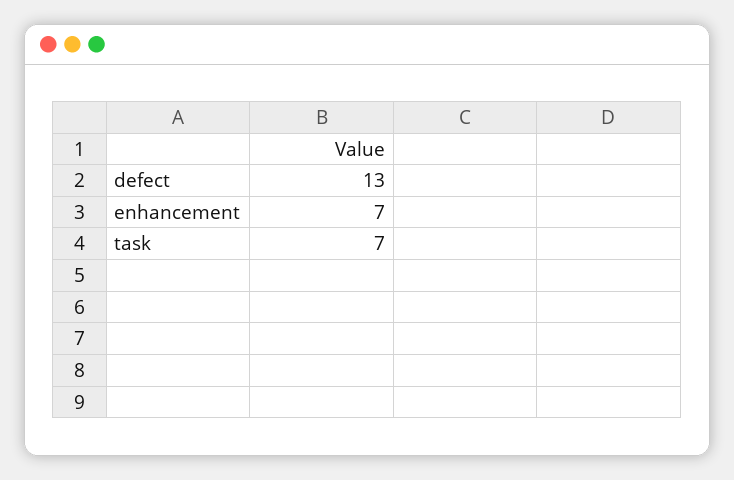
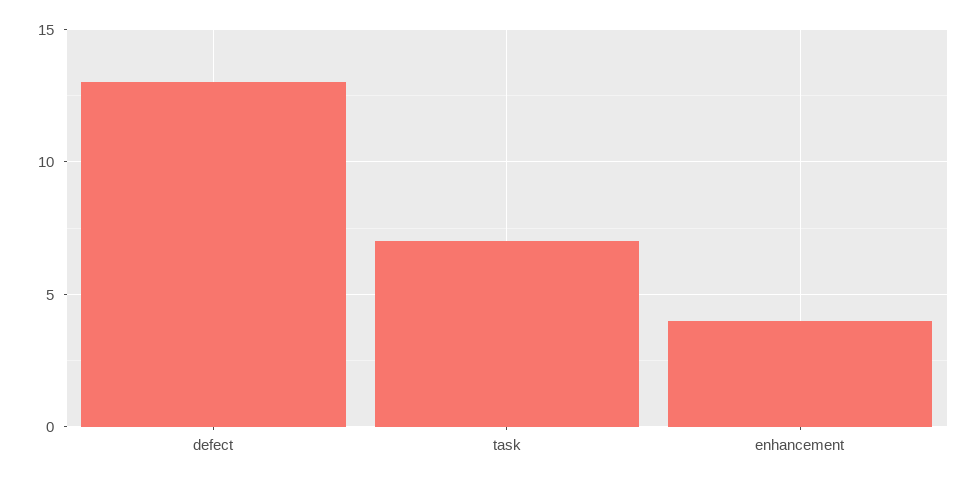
  {
    "defect": 13,
-   "enhancement": 7,
+   "enhancement": 4,
    "task": 7
  }

